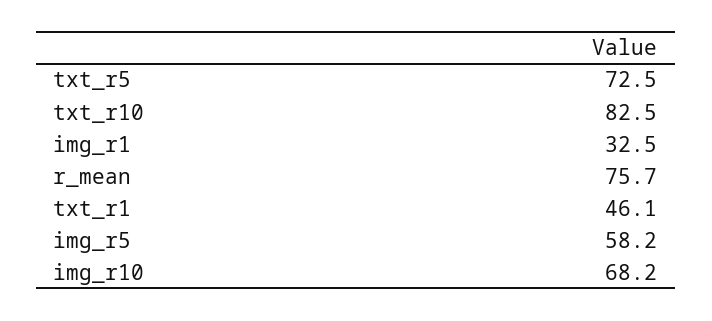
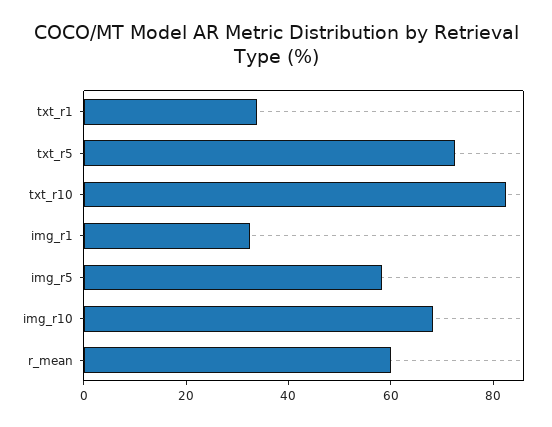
  {
    "txt_r5": 72.5,
    "txt_r10": 82.5,
    "img_r1": 32.5,
-   "r_mean": 75.7,
+   "r_mean": 60,
-   "txt_r1": 46.1,
+   "txt_r1": 35,
    "img_r5": 58.2,
    "img_r10": 68.2
  }

